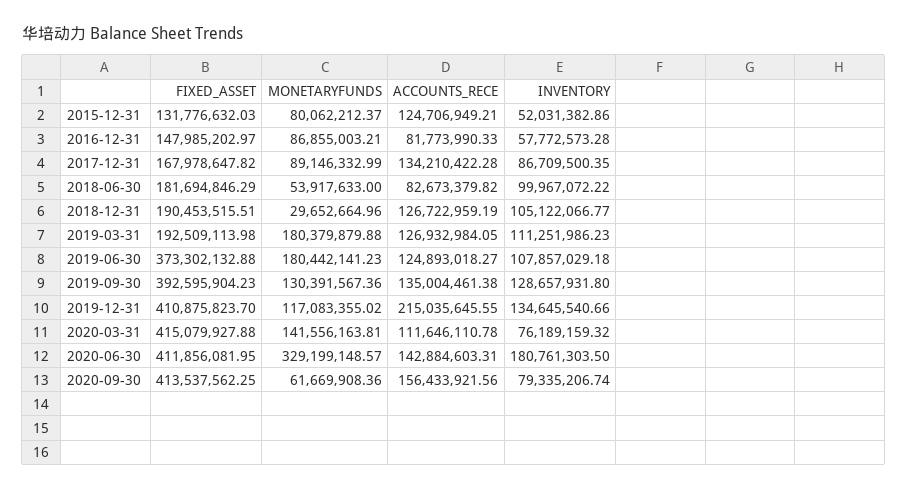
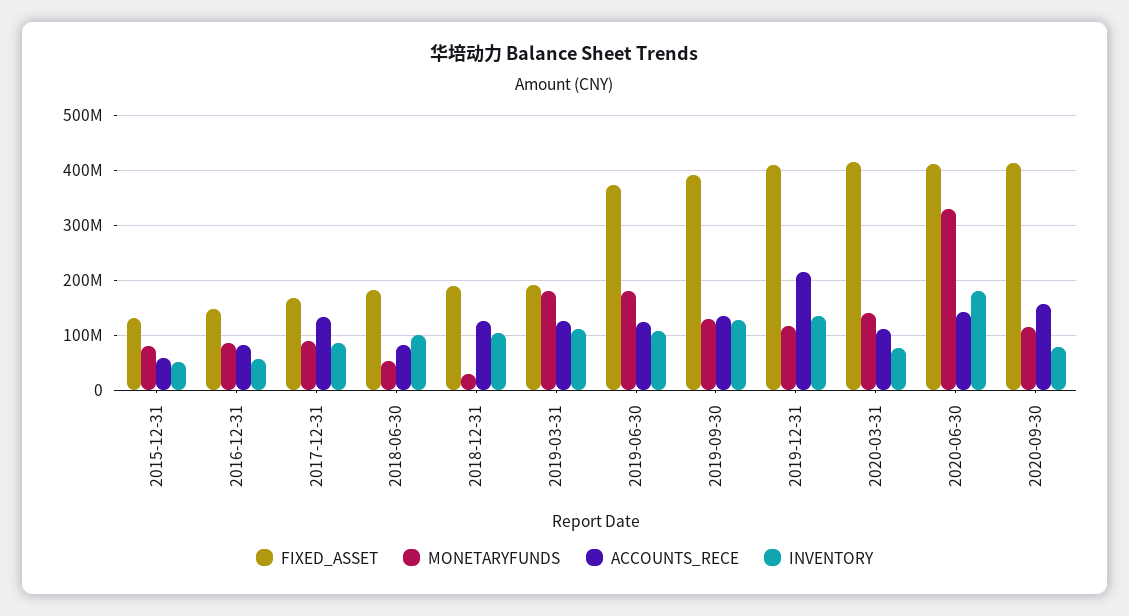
  {
    "FIXED_ASSET": {
      "2015-12-31": 131776632.03,
      "2016-12-31": 147985202.97,
      "2017-12-31": 167978647.82,
      "2018-06-30": 181694846.29,
      "2018-12-31": 190453515.51,
      "2019-03-31": 192509113.98,
      "2019-06-30": 373302132.88,
      "2019-09-30": 392595904.23,
      "2019-12-31": 410875823.7,
      "2020-03-31": 415079927.88,
      "2020-06-30": 411856081.95,
      "2020-09-30": 413537562.25
    },
    "MONETARYFUNDS": {
      "2015-12-31": 80062212.37,
      "2016-12-31": 86855003.21,
      "2017-12-31": 89146332.99,
      "2018-06-30": 53917633,
      "2018-12-31": 29652664.96,
      "2019-03-31": 180379879.88,
      "2019-06-30": 180442141.23,
      "2019-09-30": 130391567.36,
      "2019-12-31": 117083355.02,
      "2020-03-31": 141556163.81,
      "2020-06-30": 329199148.57,
-     "2020-09-30": 61669908.36
+     "2020-09-30": 120000000
    },
    "ACCOUNTS_RECE": {
-     "2015-12-31": 124706949.21,
+     "2015-12-31": 60000000,
      "2016-12-31": 81773990.33,
      "2017-12-31": 134210422.28,
      "2018-06-30": 82673379.82,
      "2018-12-31": 126722959.19,
      "2019-03-31": 126932984.05,
      "2019-06-30": 124893018.27,
      "2019-09-30": 135004461.38,
      "2019-12-31": 215035645.55,
      "2020-03-31": 111646110.78,
      "2020-06-30": 142884603.31,
      "2020-09-30": 156433921.56
    },
    "INVENTORY": {
      "2015-12-31": 52031382.86,
      "2016-12-31": 57772573.28,
      "2017-12-31": 86709500.35,
      "2018-06-30": 99967072.22,
      "2018-12-31": 105122066.77,
      "2019-03-31": 111251986.23,
      "2019-06-30": 107857029.18,
      "2019-09-30": 128657931.8,
      "2019-12-31": 134645540.66,
      "2020-03-31": 76189159.32,
      "2020-06-30": 180761303.5,
      "2020-09-30": 79335206.74
    }
  }

